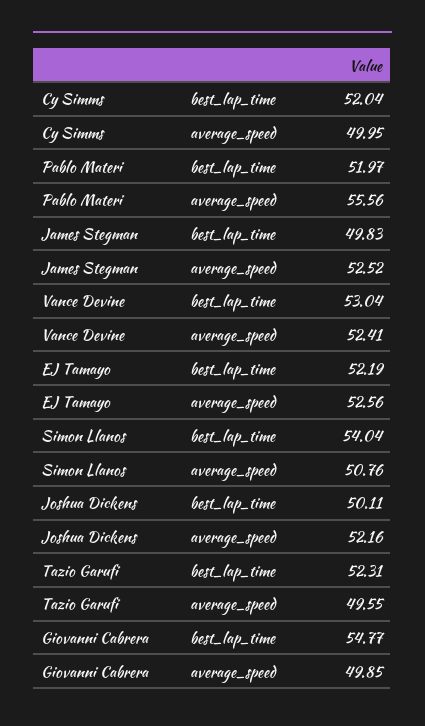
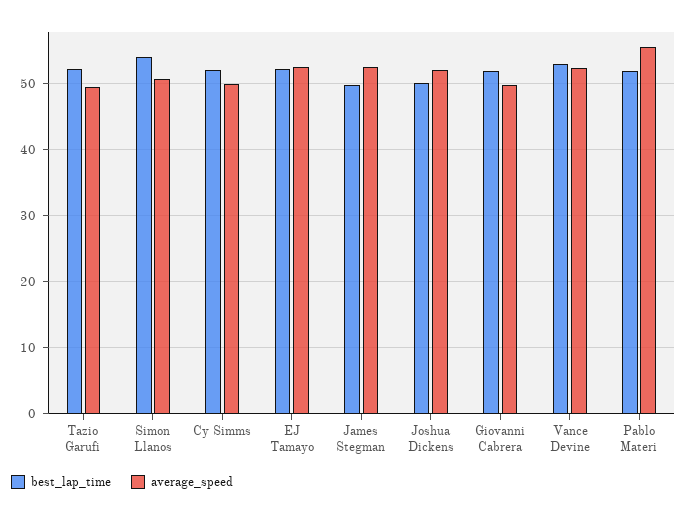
  {
    "best_lap_time": {
      "Cy Simms": 52.04,
      "Pablo Materi": 51.97,
      "James Stegman": 49.83,
      "Vance Devine": 53.04,
      "EJ Tamayo": 52.19,
      "Simon Llanos": 54.04,
      "Joshua Dickens": 50.11,
      "Tazio Garufi": 52.31,
-     "Giovanni Cabrera": 54.77
+     "Giovanni Cabrera": 52
    },
    "average_speed": {
      "Cy Simms": 49.95,
      "Pablo Materi": 55.56,
      "James Stegman": 52.52,
      "Vance Devine": 52.41,
      "EJ Tamayo": 52.56,
      "Simon Llanos": 50.76,
      "Joshua Dickens": 52.16,
      "Tazio Garufi": 49.55,
      "Giovanni Cabrera": 49.85
    }
  }

